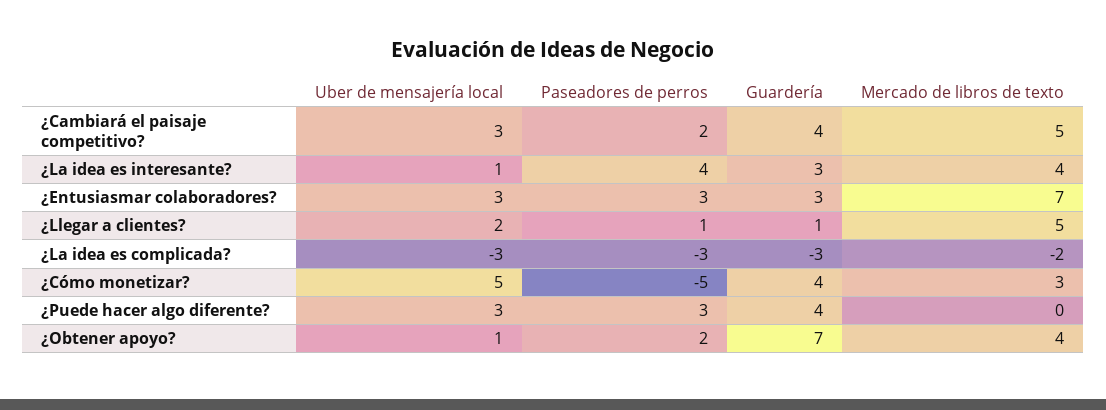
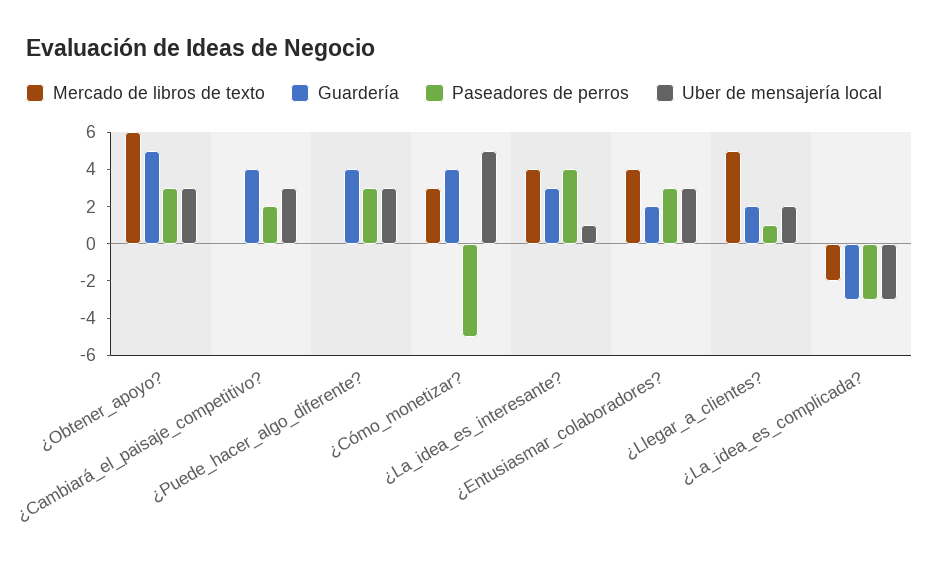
  {
    "Uber de mensajería local": {
      "¿Cambiará el paisaje competitivo?": 3,
      "¿La idea es interesante?": 1,
      "¿Entusiasmar colaboradores?": 3,
      "¿Llegar a clientes?": 2,
      "¿La idea es complicada?": -3,
      "¿Cómo monetizar?": 5,
      "¿Puede hacer algo diferente?": 3,
-     "¿Obtener apoyo?": 1
+     "¿Obtener apoyo?": 3
    },
    "Paseadores de perros": {
      "¿Cambiará el paisaje competitivo?": 2,
      "¿La idea es interesante?": 4,
      "¿Entusiasmar colaboradores?": 3,
      "¿Llegar a clientes?": 1,
      "¿La idea es complicada?": -3,
      "¿Cómo monetizar?": -5,
      "¿Puede hacer algo diferente?": 3,
-     "¿Obtener apoyo?": 2
+     "¿Obtener apoyo?": 3
    },
    "Guardería": {
      "¿Cambiará el paisaje competitivo?": 4,
      "¿La idea es interesante?": 3,
-     "¿Entusiasmar colaboradores?": 3,
+     "¿Entusiasmar colaboradores?": 2,
-     "¿Llegar a clientes?": 1,
+     "¿Llegar a clientes?": 2,
      "¿La idea es complicada?": -3,
      "¿Cómo monetizar?": 4,
      "¿Puede hacer algo diferente?": 4,
-     "¿Obtener apoyo?": 7
+     "¿Obtener apoyo?": 5
    },
    "Mercado de libros de texto": {
-     "¿Cambiará el paisaje competitivo?": 5,
+     "¿Cambiará el paisaje competitivo?": 0,
      "¿La idea es interesante?": 4,
-     "¿Entusiasmar colaboradores?": 7,
+     "¿Entusiasmar colaboradores?": 4,
      "¿Llegar a clientes?": 5,
      "¿La idea es complicada?": -2,
      "¿Cómo monetizar?": 3,
      "¿Puede hacer algo diferente?": 0,
-     "¿Obtener apoyo?": 4
+     "¿Obtener apoyo?": 6
    }
  }

